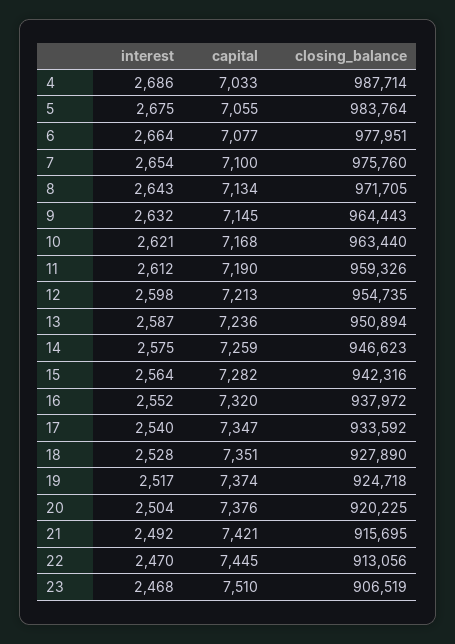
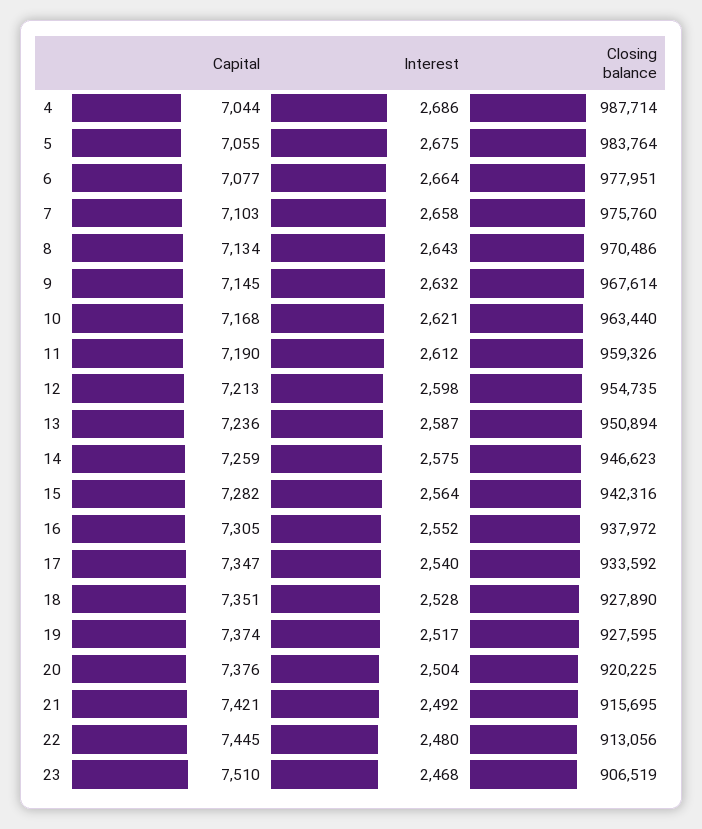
  {
    "interest": {
      "4": 2686,
      "5": 2675,
      "6": 2664,
-     "7": 2654,
+     "7": 2658,
      "8": 2643,
      "9": 2632,
      "10": 2621,
      "11": 2612,
      "12": 2598,
      "13": 2587,
      "14": 2575,
      "15": 2564,
      "16": 2552,
      "17": 2540,
      "18": 2528,
      "19": 2517,
      "20": 2504,
      "21": 2492,
-     "22": 2470,
+     "22": 2480,
      "23": 2468
    },
    "capital": {
-     "4": 7033,
+     "4": 7044,
      "5": 7055,
      "6": 7077,
-     "7": 7100,
+     "7": 7103,
      "8": 7134,
      "9": 7145,
      "10": 7168,
      "11": 7190,
      "12": 7213,
      "13": 7236,
      "14": 7259,
      "15": 7282,
-     "16": 7320,
+     "16": 7305,
      "17": 7347,
      "18": 7351,
      "19": 7374,
      "20": 7376,
      "21": 7421,
      "22": 7445,
      "23": 7510
    },
    "closing_balance": {
      "4": 987714,
      "5": 983764,
      "6": 977951,
      "7": 975760,
-     "8": 971705,
+     "8": 970486,
-     "9": 964443,
+     "9": 967614,
      "10": 963440,
      "11": 959326,
      "12": 954735,
      "13": 950894,
      "14": 946623,
      "15": 942316,
      "16": 937972,
      "17": 933592,
      "18": 927890,
-     "19": 924718,
+     "19": 927595,
      "20": 920225,
      "21": 915695,
      "22": 913056,
      "23": 906519
    }
  }

